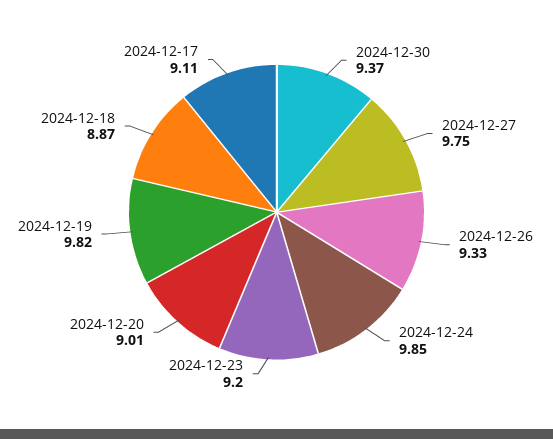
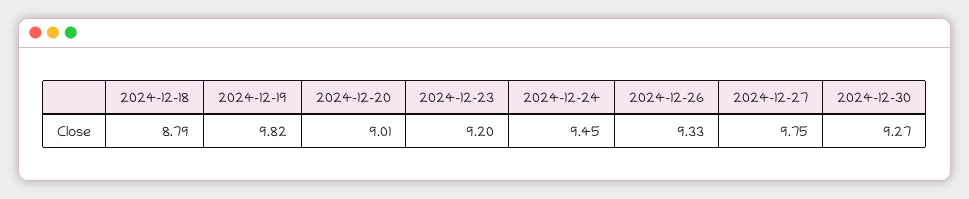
  {
-   "2024-12-30": 9.37,
+   "2024-12-30": 9.27,
    "2024-12-27": 9.75,
    "2024-12-26": 9.33,
-   "2024-12-24": 9.85,
+   "2024-12-24": 9.45,
    "2024-12-23": 9.2,
    "2024-12-20": 9.01,
    "2024-12-19": 9.82,
-   "2024-12-18": 8.87,
+   "2024-12-18": 8.79
-   "2024-12-17": 9.11
  }

